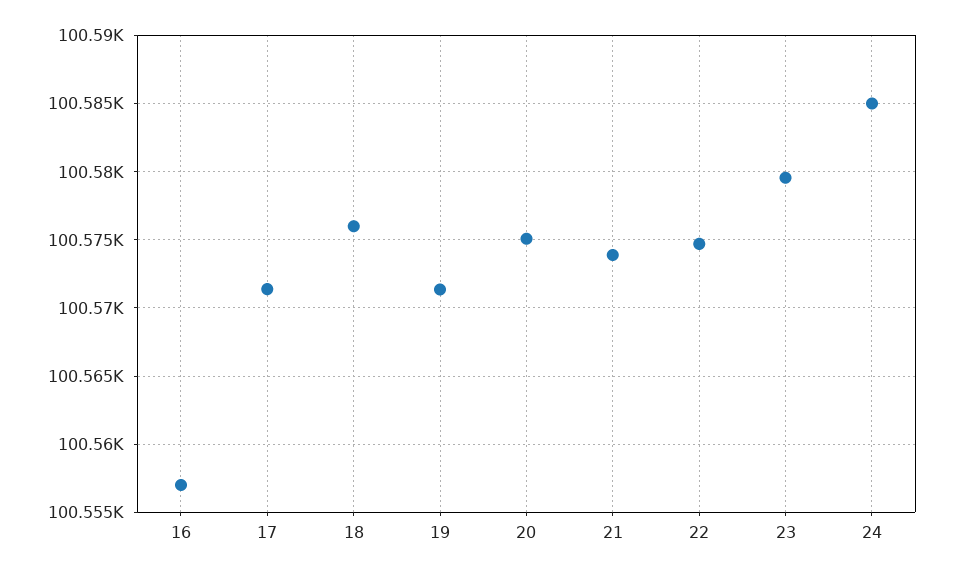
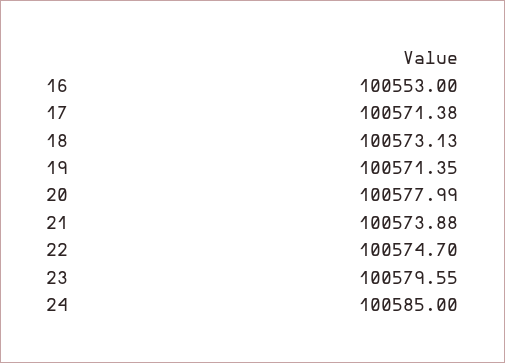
  {
-   "16": 100557,
+   "16": 100553,
    "17": 100571.38,
-   "18": 100576,
+   "18": 100573.13,
    "19": 100571.35,
-   "20": 100575,
+   "20": 100577.99,
    "21": 100573.88,
    "22": 100574.7,
    "23": 100579.55,
    "24": 100585
  }

